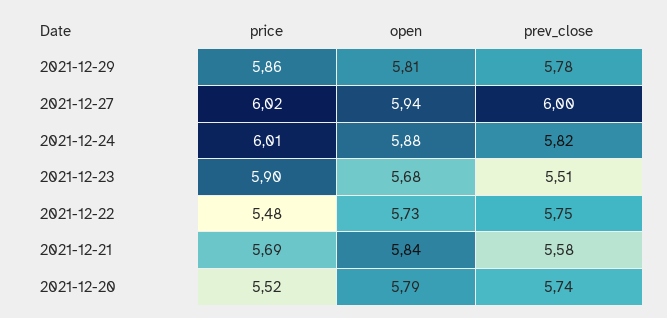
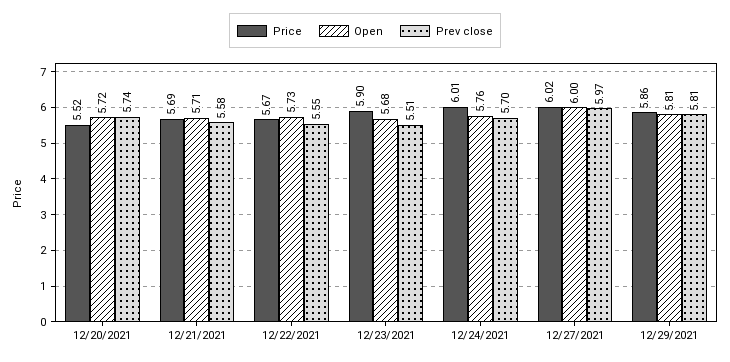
  {
    "price": {
      "2021-12-29": 5.86,
      "2021-12-27": 6.02,
      "2021-12-24": 6.01,
      "2021-12-23": 5.9,
-     "2021-12-22": 5.48,
+     "2021-12-22": 5.67,
      "2021-12-21": 5.69,
      "2021-12-20": 5.52
    },
    "open": {
      "2021-12-29": 5.81,
-     "2021-12-27": 5.94,
+     "2021-12-27": 6,
-     "2021-12-24": 5.88,
+     "2021-12-24": 5.76,
      "2021-12-23": 5.68,
      "2021-12-22": 5.73,
-     "2021-12-21": 5.84,
+     "2021-12-21": 5.71,
-     "2021-12-20": 5.79
+     "2021-12-20": 5.72
    },
    "prev_close": {
-     "2021-12-29": 5.78,
+     "2021-12-29": 5.81,
-     "2021-12-27": 6,
+     "2021-12-27": 5.97,
-     "2021-12-24": 5.82,
+     "2021-12-24": 5.7,
      "2021-12-23": 5.51,
-     "2021-12-22": 5.75,
+     "2021-12-22": 5.55,
      "2021-12-21": 5.58,
      "2021-12-20": 5.74
    }
  }

